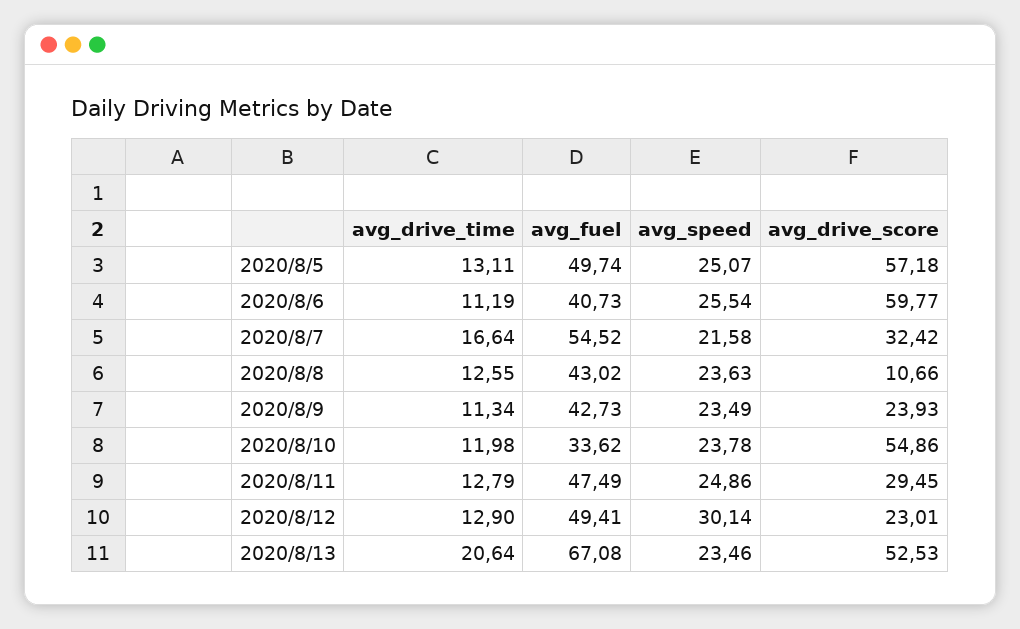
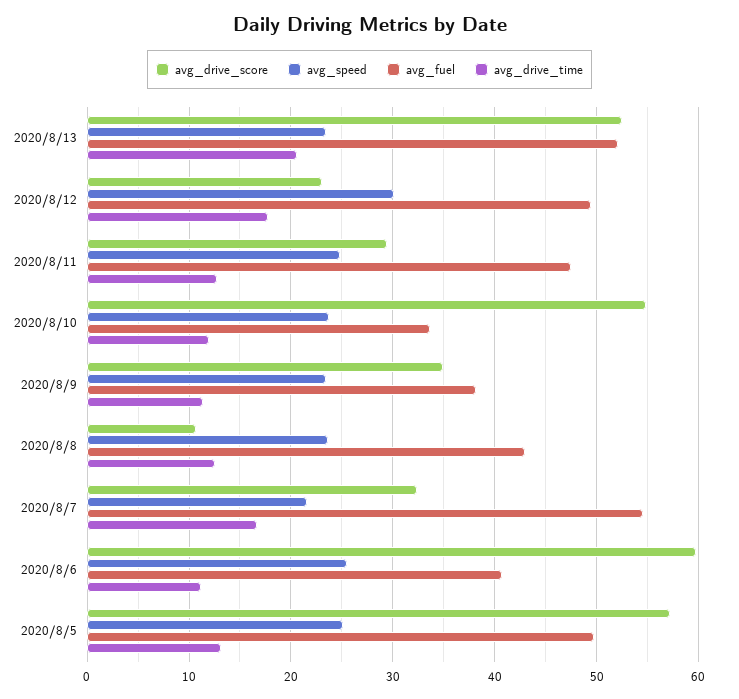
  {
    "avg_drive_time": {
      "2020/8/5": 13.11,
      "2020/8/6": 11.19,
      "2020/8/7": 16.64,
      "2020/8/8": 12.55,
      "2020/8/9": 11.34,
      "2020/8/10": 11.98,
      "2020/8/11": 12.79,
-     "2020/8/12": 12.9,
+     "2020/8/12": 18,
      "2020/8/13": 20.64
    },
    "avg_fuel": {
      "2020/8/5": 49.74,
      "2020/8/6": 40.73,
      "2020/8/7": 54.52,
      "2020/8/8": 43.02,
-     "2020/8/9": 42.73,
+     "2020/8/9": 38,
      "2020/8/10": 33.62,
      "2020/8/11": 47.49,
      "2020/8/12": 49.41,
-     "2020/8/13": 67.08
+     "2020/8/13": 52
    },
    "avg_speed": {
      "2020/8/5": 25.07,
      "2020/8/6": 25.54,
      "2020/8/7": 21.58,
      "2020/8/8": 23.63,
      "2020/8/9": 23.49,
      "2020/8/10": 23.78,
      "2020/8/11": 24.86,
      "2020/8/12": 30.14,
      "2020/8/13": 23.46
    },
    "avg_drive_score": {
      "2020/8/5": 57.18,
      "2020/8/6": 59.77,
      "2020/8/7": 32.42,
      "2020/8/8": 10.66,
-     "2020/8/9": 23.93,
+     "2020/8/9": 35,
      "2020/8/10": 54.86,
      "2020/8/11": 29.45,
      "2020/8/12": 23.01,
      "2020/8/13": 52.53
    }
  }

